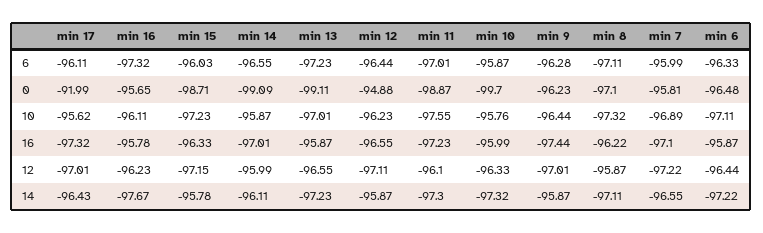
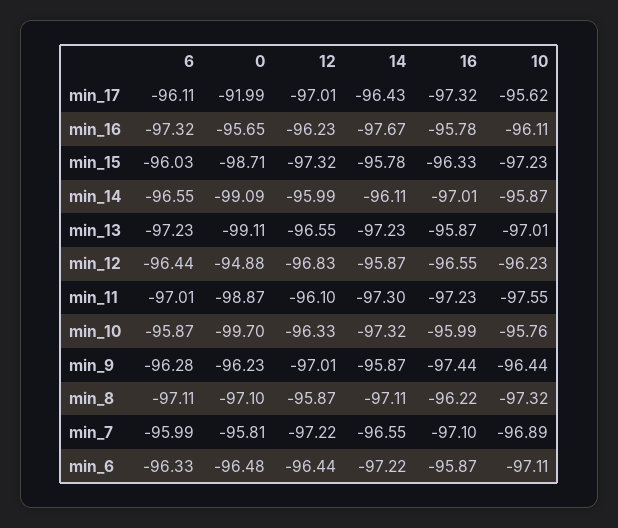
  {
    "min 17": {
      "6": -96.11,
      "0": -91.99,
      "10": -95.62,
      "16": -97.32,
      "12": -97.01,
      "14": -96.43
    },
    "min 16": {
      "6": -97.32,
      "0": -95.65,
      "10": -96.11,
      "16": -95.78,
      "12": -96.23,
      "14": -97.67
    },
    "min 15": {
      "6": -96.03,
      "0": -98.71,
      "10": -97.23,
      "16": -96.33,
-     "12": -97.15,
+     "12": -97.32,
      "14": -95.78
    },
    "min 14": {
      "6": -96.55,
      "0": -99.09,
      "10": -95.87,
      "16": -97.01,
      "12": -95.99,
      "14": -96.11
    },
    "min 13": {
      "6": -97.23,
      "0": -99.11,
      "10": -97.01,
      "16": -95.87,
      "12": -96.55,
      "14": -97.23
    },
    "min 12": {
      "6": -96.44,
      "0": -94.88,
      "10": -96.23,
      "16": -96.55,
-     "12": -97.11,
+     "12": -96.83,
      "14": -95.87
    },
    "min 11": {
      "6": -97.01,
      "0": -98.87,
      "10": -97.55,
      "16": -97.23,
      "12": -96.1,
      "14": -97.3
    },
    "min 10": {
      "6": -95.87,
      "0": -99.7,
      "10": -95.76,
      "16": -95.99,
      "12": -96.33,
      "14": -97.32
    },
    "min 9": {
      "6": -96.28,
      "0": -96.23,
      "10": -96.44,
      "16": -97.44,
      "12": -97.01,
      "14": -95.87
    },
    "min 8": {
      "6": -97.11,
      "0": -97.1,
      "10": -97.32,
      "16": -96.22,
      "12": -95.87,
      "14": -97.11
    },
    "min 7": {
      "6": -95.99,
      "0": -95.81,
      "10": -96.89,
      "16": -97.1,
      "12": -97.22,
      "14": -96.55
    },
    "min 6": {
      "6": -96.33,
      "0": -96.48,
      "10": -97.11,
      "16": -95.87,
      "12": -96.44,
      "14": -97.22
    }
  }

